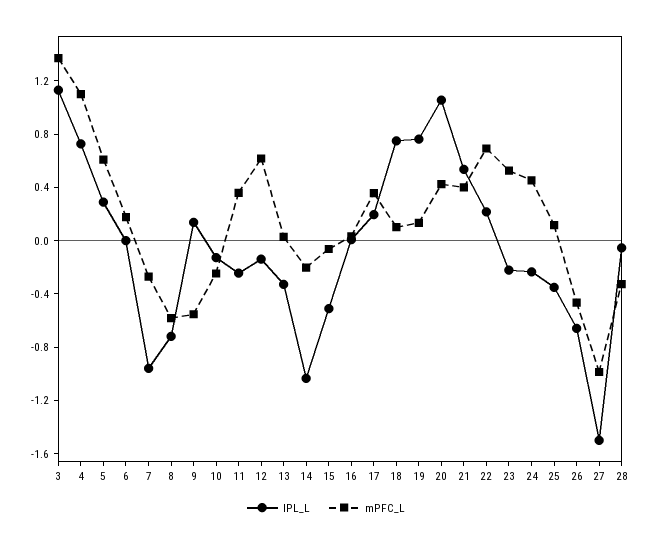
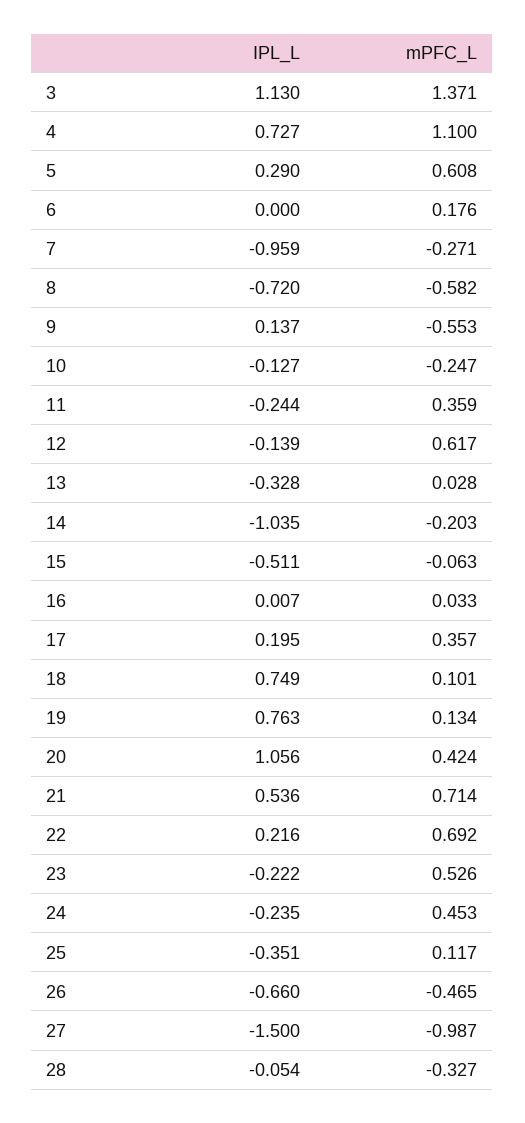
  {
    "IPL_L": {
      "3": 1.13,
      "4": 0.727,
      "5": 0.29,
      "6": 0,
      "7": -0.959,
      "8": -0.72,
      "9": 0.137,
      "10": -0.127,
      "11": -0.244,
      "12": -0.139,
      "13": -0.328,
      "14": -1.035,
      "15": -0.511,
      "16": 0.007,
      "17": 0.195,
      "18": 0.749,
      "19": 0.763,
      "20": 1.056,
      "21": 0.536,
      "22": 0.216,
      "23": -0.222,
      "24": -0.235,
      "25": -0.351,
      "26": -0.66,
      "27": -1.5,
      "28": -0.054
    },
    "mPFC_L": {
      "3": 1.371,
      "4": 1.1,
      "5": 0.608,
      "6": 0.176,
      "7": -0.271,
      "8": -0.582,
      "9": -0.553,
      "10": -0.247,
      "11": 0.359,
      "12": 0.617,
      "13": 0.028,
      "14": -0.203,
      "15": -0.063,
      "16": 0.033,
      "17": 0.357,
      "18": 0.101,
      "19": 0.134,
      "20": 0.424,
-     "21": 0.4,
+     "21": 0.714,
      "22": 0.692,
      "23": 0.526,
      "24": 0.453,
      "25": 0.117,
      "26": -0.465,
      "27": -0.987,
      "28": -0.327
    }
  }

